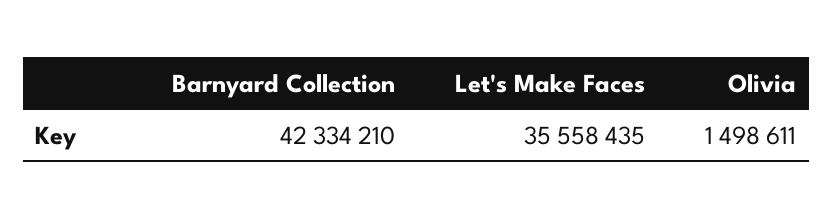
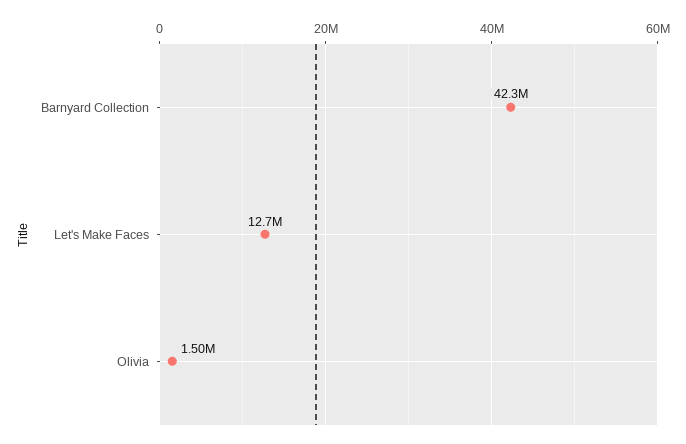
  {
    "Barnyard Collection": 42334210,
-   "Let's Make Faces": 35558435,
+   "Let's Make Faces": 12700000,
    "Olivia": 1498611
  }

